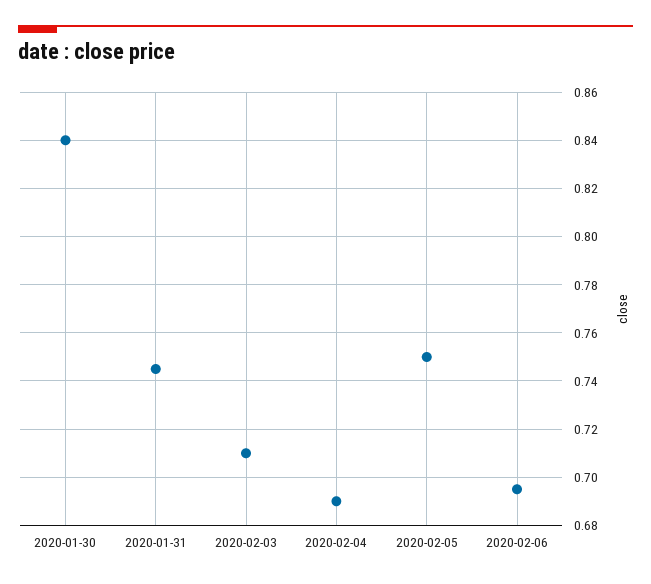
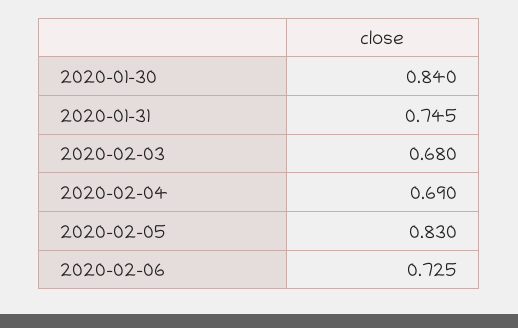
  {
    "2020-01-30": 0.84,
    "2020-01-31": 0.745,
-   "2020-02-03": 0.71,
+   "2020-02-03": 0.68,
    "2020-02-04": 0.69,
-   "2020-02-05": 0.75,
+   "2020-02-05": 0.83,
-   "2020-02-06": 0.695
+   "2020-02-06": 0.725
  }

